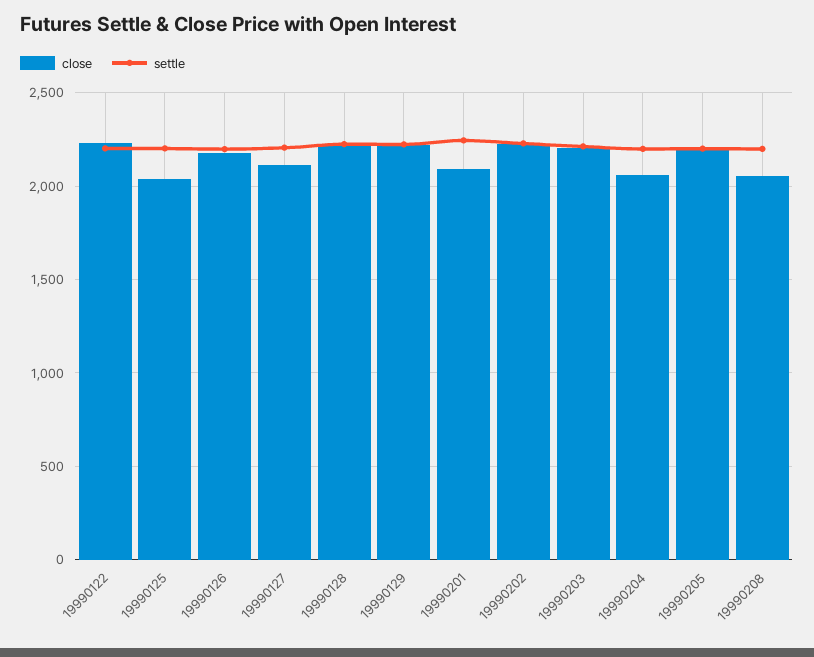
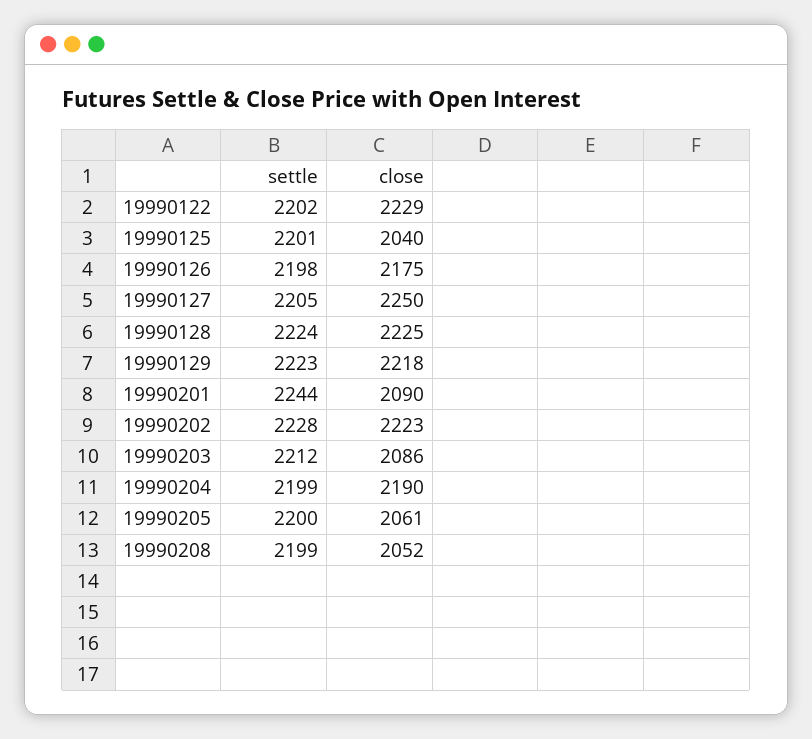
  {
    "close": {
      "19990122": 2229,
      "19990125": 2040,
      "19990126": 2175,
-     "19990127": 2100,
+     "19990127": 2250,
      "19990128": 2225,
      "19990129": 2218,
      "19990201": 2090,
      "19990202": 2223,
-     "19990203": 2200,
+     "19990203": 2086,
-     "19990204": 2050,
+     "19990204": 2190,
-     "19990205": 2200,
+     "19990205": 2061,
      "19990208": 2052
    },
    "settle": {
      "19990122": 2202,
      "19990125": 2201,
      "19990126": 2198,
      "19990127": 2205,
      "19990128": 2224,
      "19990129": 2223,
      "19990201": 2244,
      "19990202": 2228,
      "19990203": 2212,
      "19990204": 2199,
      "19990205": 2200,
      "19990208": 2199
    }
  }

